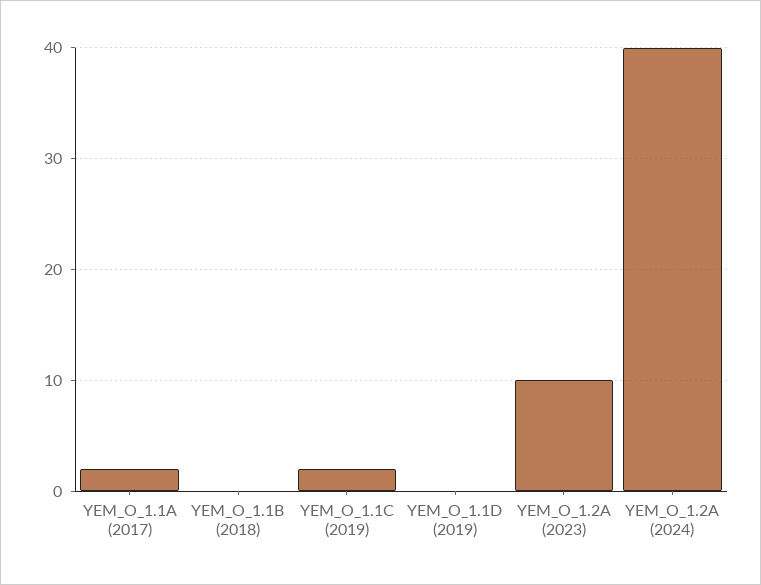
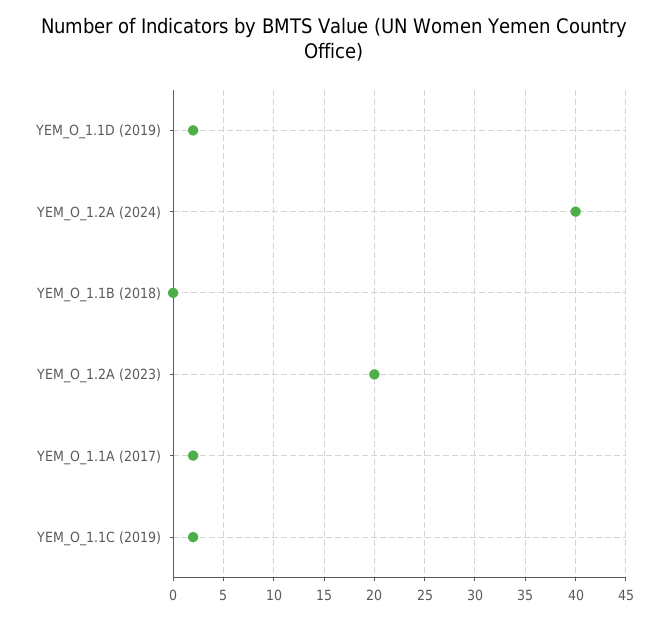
  {
    "YEM_O_1.1A (2017)": 2,
    "YEM_O_1.1B (2018)": 0,
    "YEM_O_1.1C (2019)": 2,
-   "YEM_O_1.1D (2019)": 0,
+   "YEM_O_1.1D (2019)": 2,
-   "YEM_O_1.2A (2023)": 10,
+   "YEM_O_1.2A (2023)": 20,
    "YEM_O_1.2A (2024)": 40
  }

